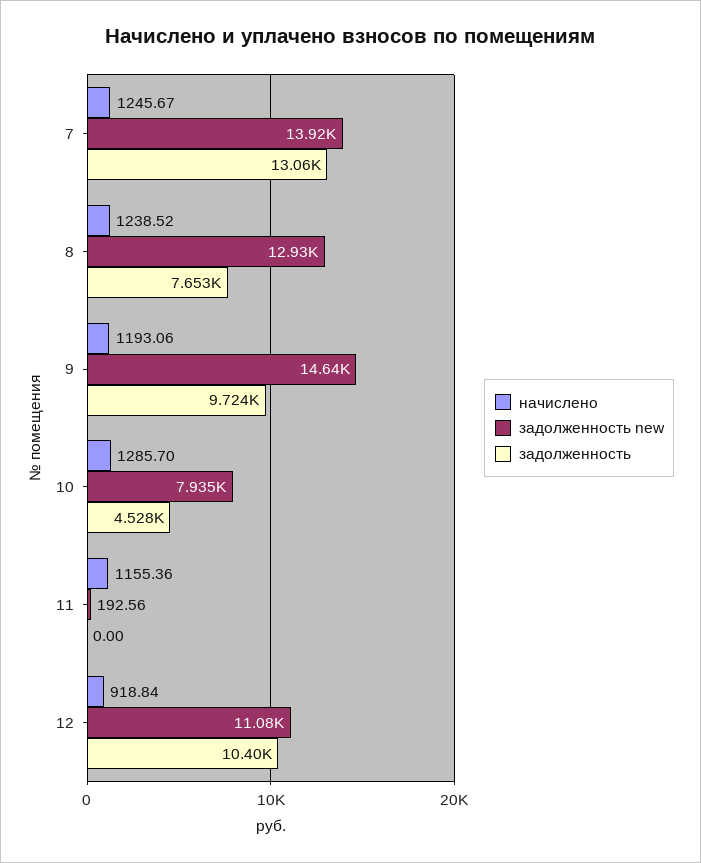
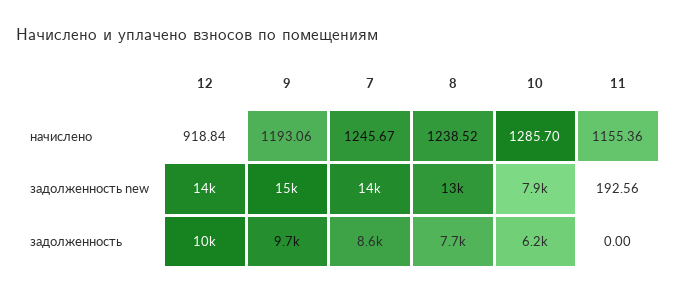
  {
    "начислено": {
      "7": 1245.67,
      "8": 1238.52,
      "9": 1193.06,
      "10": 1285.7,
      "11": 1155.36,
      "12": 918.84
    },
    "задолженность new": {
      "7": 13920,
      "8": 12930,
      "9": 14640,
      "10": 7935,
      "11": 192.56,
-     "12": 11080
+     "12": 14000
    },
    "задолженность": {
-     "7": 13060,
+     "7": 8600,
      "8": 7653,
      "9": 9724,
-     "10": 4528,
+     "10": 6200,
      "11": 0,
      "12": 10400
    }
  }

